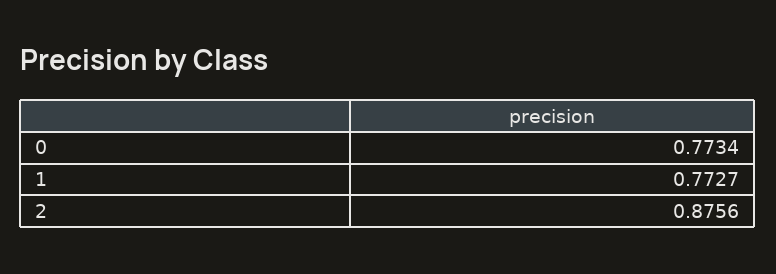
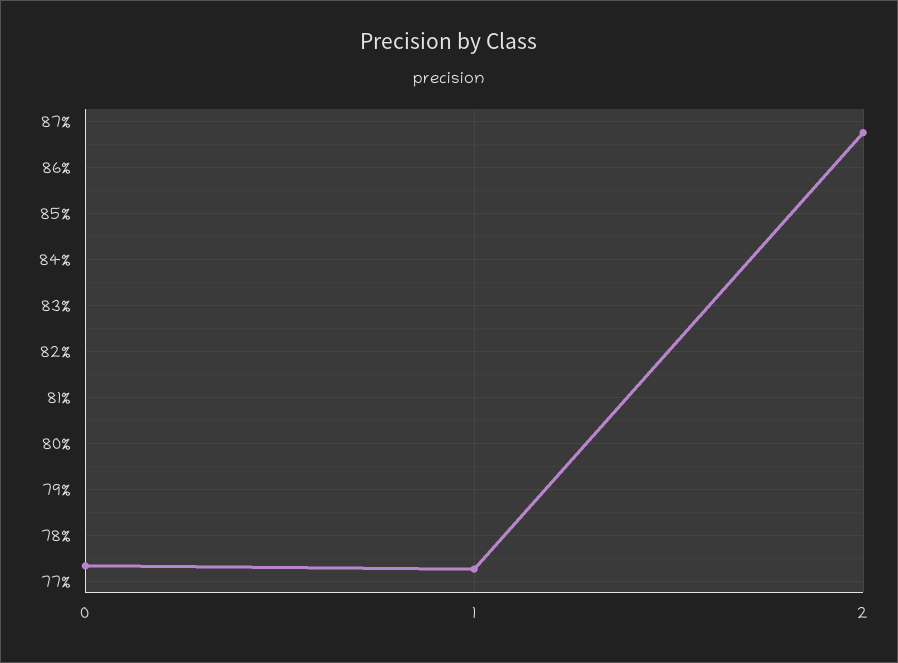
  {
    "0": 0.7734,
    "1": 0.7727,
-   "2": 0.8756
+   "2": 0.868
  }

